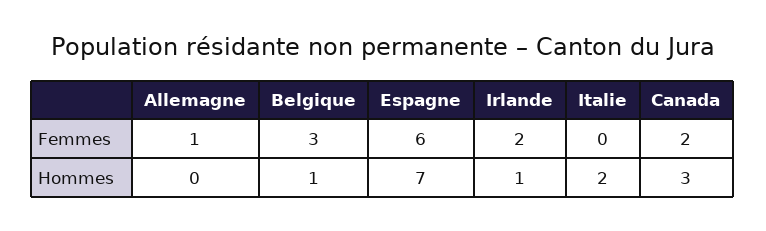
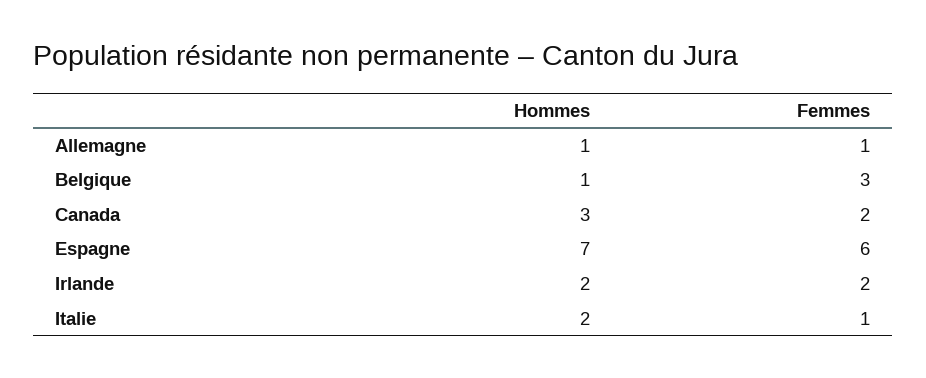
  {
    "Allemagne": {
      "Femmes": 1,
-     "Hommes": 0
+     "Hommes": 1
    },
    "Belgique": {
      "Femmes": 3,
      "Hommes": 1
    },
    "Espagne": {
      "Femmes": 6,
      "Hommes": 7
    },
    "Irlande": {
      "Femmes": 2,
-     "Hommes": 1
+     "Hommes": 2
    },
    "Italie": {
-     "Femmes": 0,
+     "Femmes": 1,
      "Hommes": 2
    },
    "Canada": {
      "Femmes": 2,
      "Hommes": 3
    }
  }

